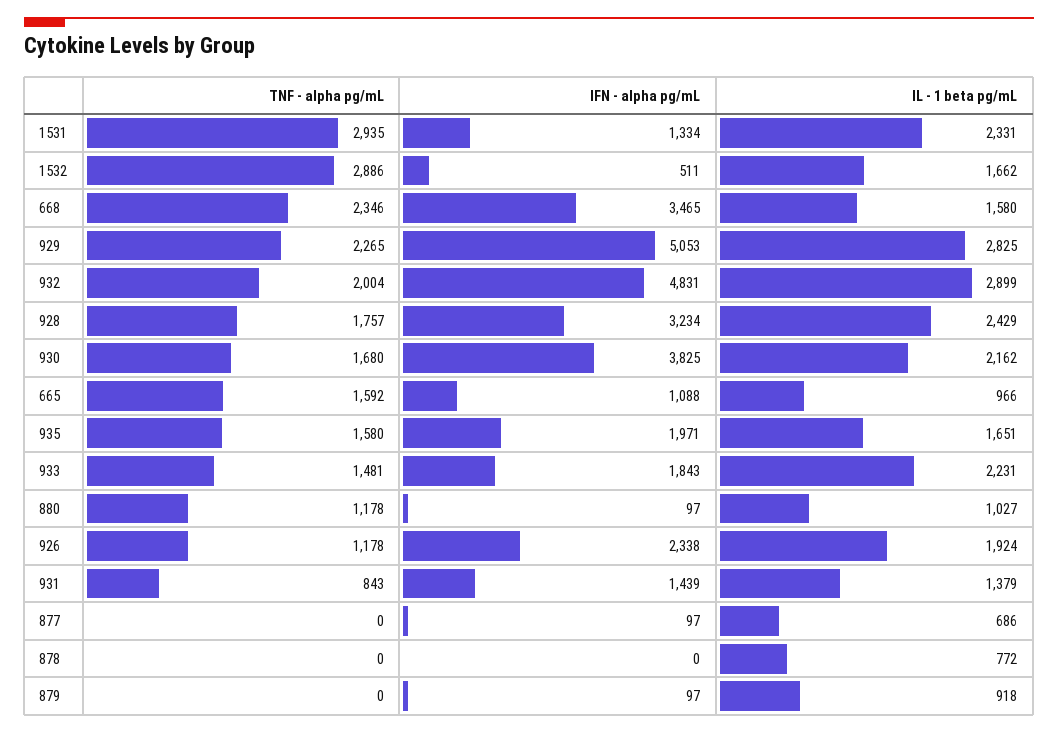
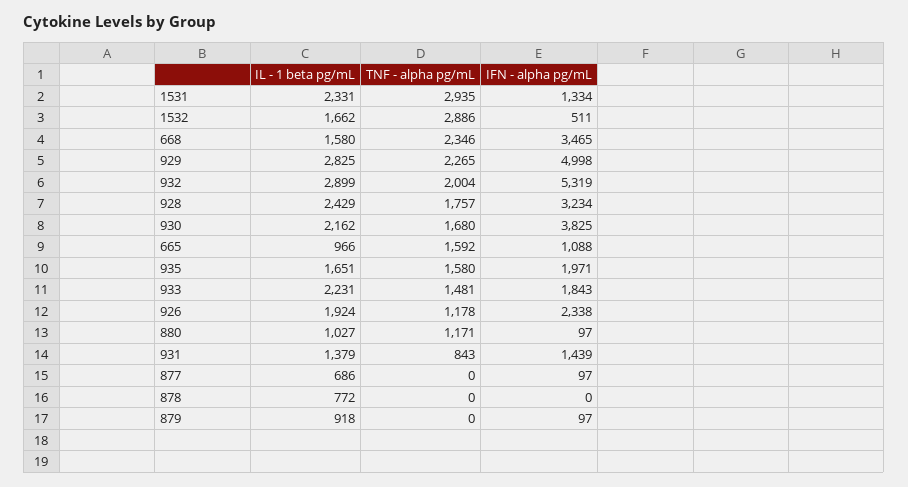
  {
    "TNF - alpha pg/mL": {
      "1531": 2935,
      "1532": 2886,
      "668": 2346,
      "929": 2265,
      "932": 2004,
      "928": 1757,
      "930": 1680,
      "665": 1592,
      "935": 1580,
      "933": 1481,
-     "880": 1178,
+     "880": 1171,
      "926": 1178,
      "931": 843,
      "877": 0,
      "878": 0,
      "879": 0
    },
    "IFN - alpha pg/mL": {
      "1531": 1334,
      "1532": 511,
      "668": 3465,
-     "929": 5053,
+     "929": 4998,
-     "932": 4831,
+     "932": 5319,
      "928": 3234,
      "930": 3825,
      "665": 1088,
      "935": 1971,
      "933": 1843,
      "880": 97,
      "926": 2338,
      "931": 1439,
      "877": 97,
      "878": 0,
      "879": 97
    },
    "IL - 1 beta pg/mL": {
      "1531": 2331,
      "1532": 1662,
      "668": 1580,
      "929": 2825,
      "932": 2899,
      "928": 2429,
      "930": 2162,
      "665": 966,
      "935": 1651,
      "933": 2231,
      "880": 1027,
      "926": 1924,
      "931": 1379,
      "877": 686,
      "878": 772,
      "879": 918
    }
  }

